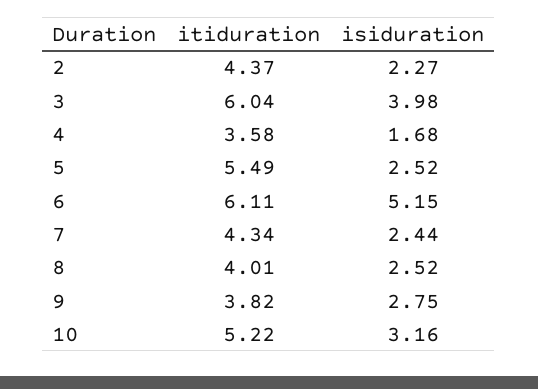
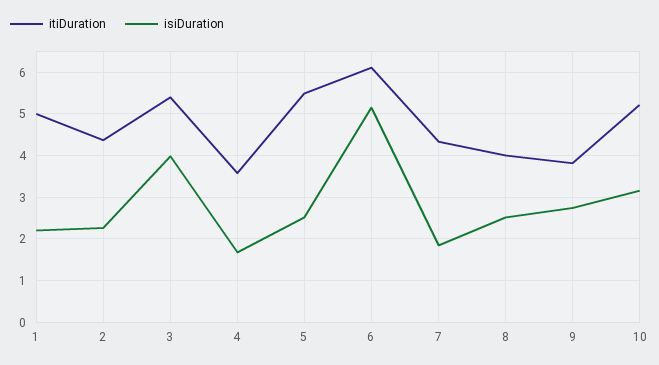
  {
    "itiduration": {
      "2": 4.37,
-     "3": 6.04,
+     "3": 5.4,
      "4": 3.58,
      "5": 5.49,
      "6": 6.11,
      "7": 4.34,
      "8": 4.01,
      "9": 3.82,
-     "10": 5.22
+     "10": 5.22,
+     "1": 5
    },
    "isiduration": {
      "2": 2.27,
      "3": 3.98,
      "4": 1.68,
      "5": 2.52,
      "6": 5.15,
-     "7": 2.44,
+     "7": 1.8,
      "8": 2.52,
      "9": 2.75,
-     "10": 3.16
+     "10": 3.16,
+     "1": 2.2
    }
  }

